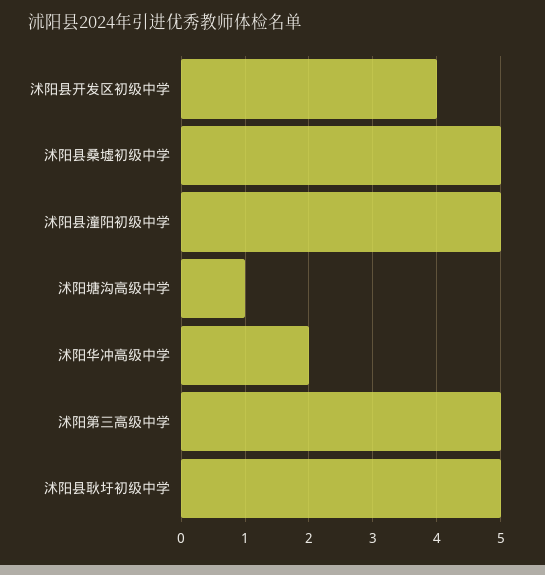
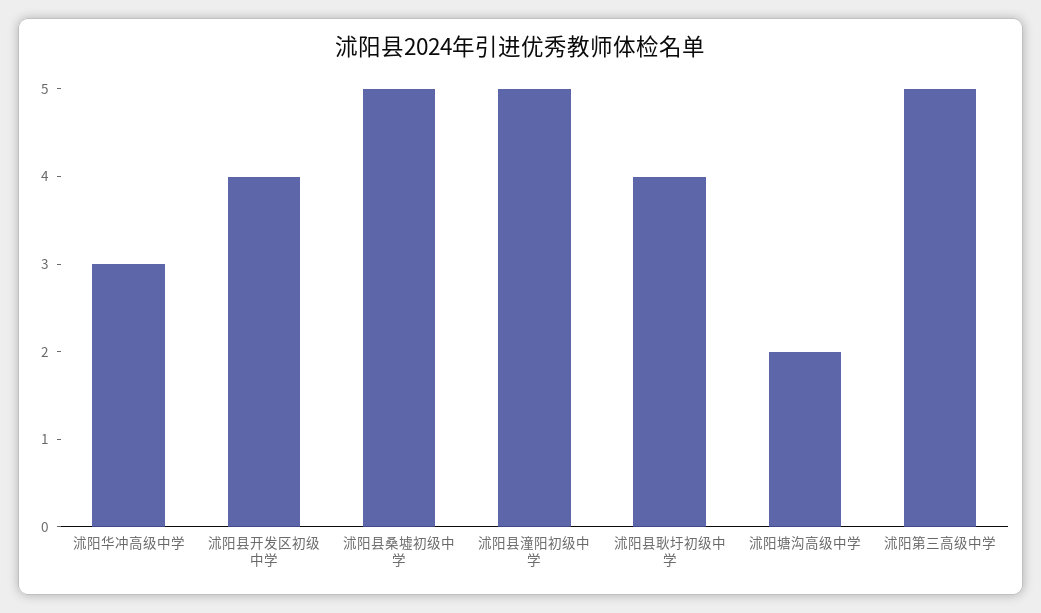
  {
    "沭阳县开发区初级中学": 4,
    "沭阳县桑墟初级中学": 5,
    "沭阳县潼阳初级中学": 5,
-   "沭阳塘沟高级中学": 1,
+   "沭阳塘沟高级中学": 2,
-   "沭阳华冲高级中学": 2,
+   "沭阳华冲高级中学": 3,
    "沭阳第三高级中学": 5,
-   "沭阳县耿圩初级中学": 5
+   "沭阳县耿圩初级中学": 4
  }

